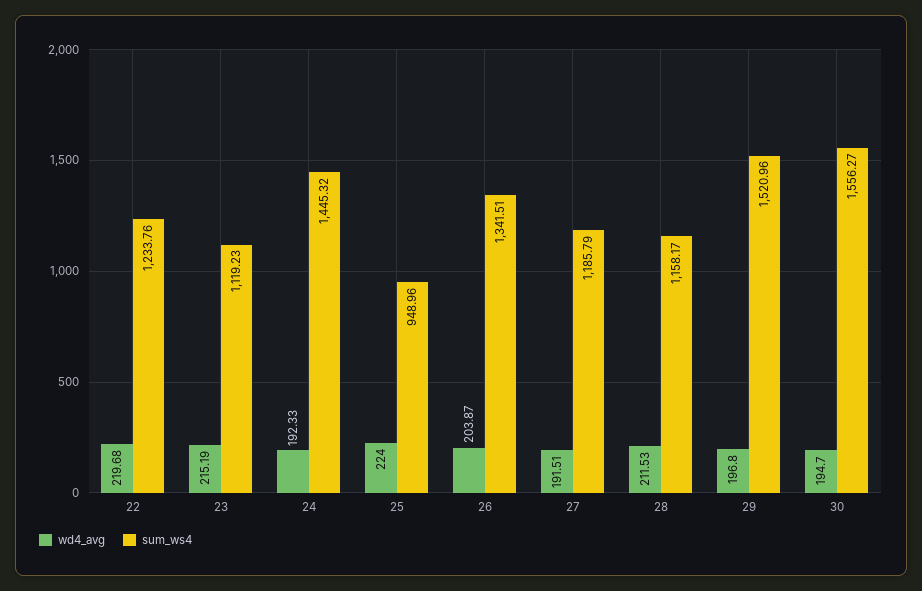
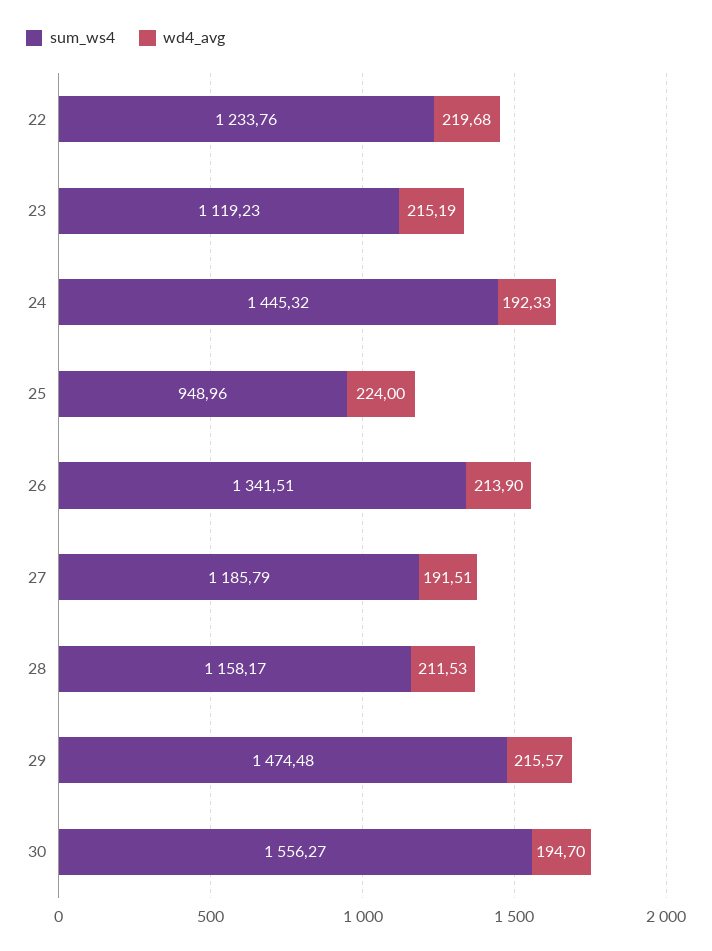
  {
    "wd4_avg": {
      "22": 219.68,
      "23": 215.19,
      "24": 192.33,
      "25": 224,
-     "26": 203.87,
+     "26": 213.9,
      "27": 191.51,
      "28": 211.53,
-     "29": 196.8,
+     "29": 215.57,
      "30": 194.7
    },
    "sum_ws4": {
      "22": 1233.76,
      "23": 1119.23,
      "24": 1445.32,
      "25": 948.96,
      "26": 1341.51,
      "27": 1185.79,
      "28": 1158.17,
-     "29": 1520.96,
+     "29": 1474.48,
      "30": 1556.27
    }
  }

